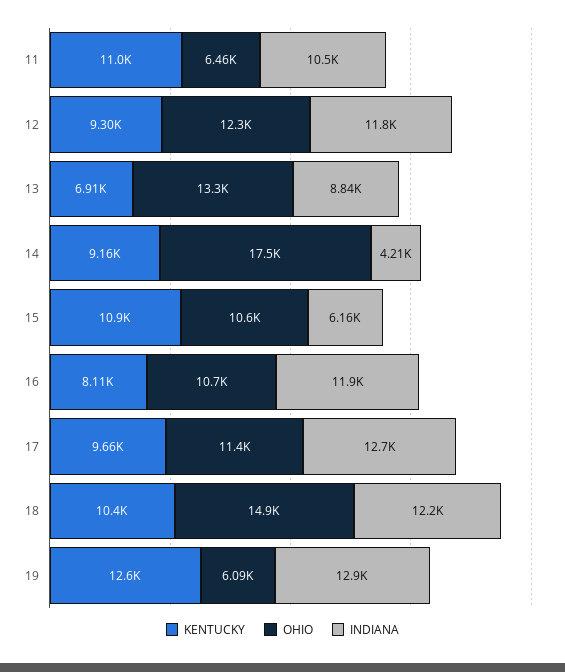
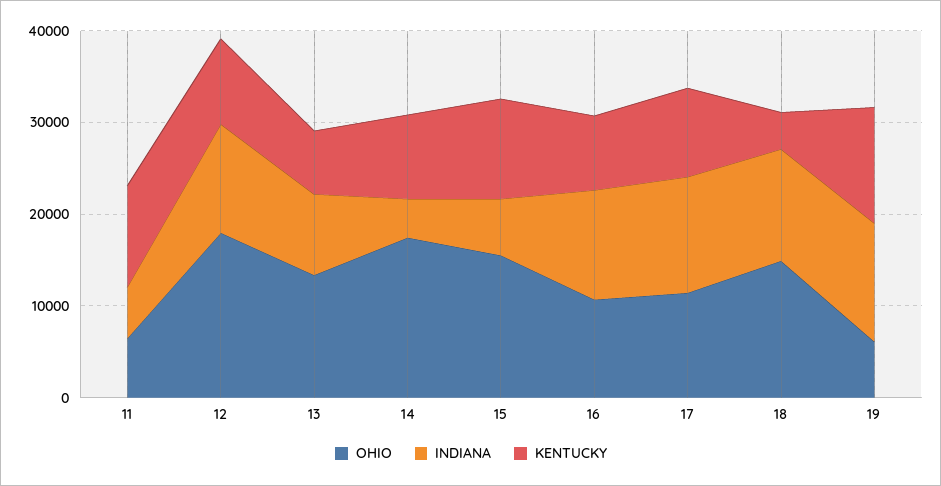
  {
    "KENTUCKY": {
      "11": 11000,
      "12": 9300,
      "13": 6910,
      "14": 9160,
      "15": 10900,
      "16": 8110,
      "17": 9660,
-     "18": 10400,
+     "18": 4000,
      "19": 12600
    },
    "OHIO": {
      "11": 6460,
-     "12": 12300,
+     "12": 18000,
      "13": 13300,
      "14": 17500,
-     "15": 10600,
+     "15": 16000,
      "16": 10700,
      "17": 11400,
      "18": 14900,
      "19": 6090
    },
    "INDIANA": {
-     "11": 10500,
+     "11": 6000,
      "12": 11800,
      "13": 8840,
      "14": 4210,
      "15": 6160,
      "16": 11900,
      "17": 12700,
      "18": 12200,
      "19": 12900
    }
  }

